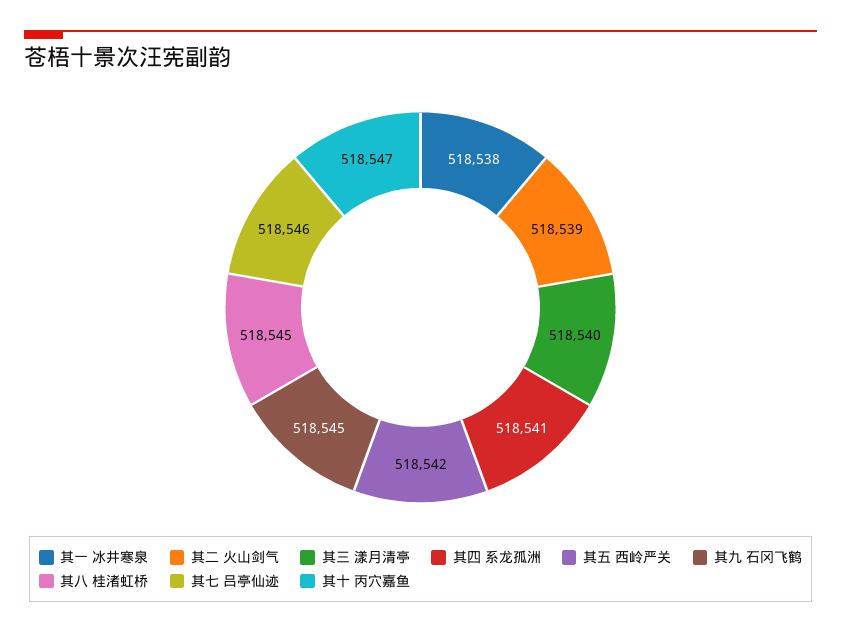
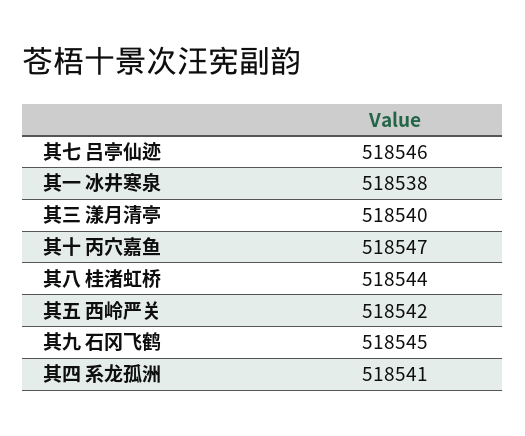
  {
    "其一 冰井寒泉": 518538,
-   "其二 火山剑气": 518539,
    "其三 漾月清亭": 518540,
    "其四 系龙孤洲": 518541,
    "其五 西岭严关": 518542,
    "其九 石冈飞鹤": 518545,
-   "其八 桂渚虹桥": 518545,
+   "其八 桂渚虹桥": 518544,
    "其七 吕亭仙迹": 518546,
    "其十 丙穴嘉鱼": 518547
  }

